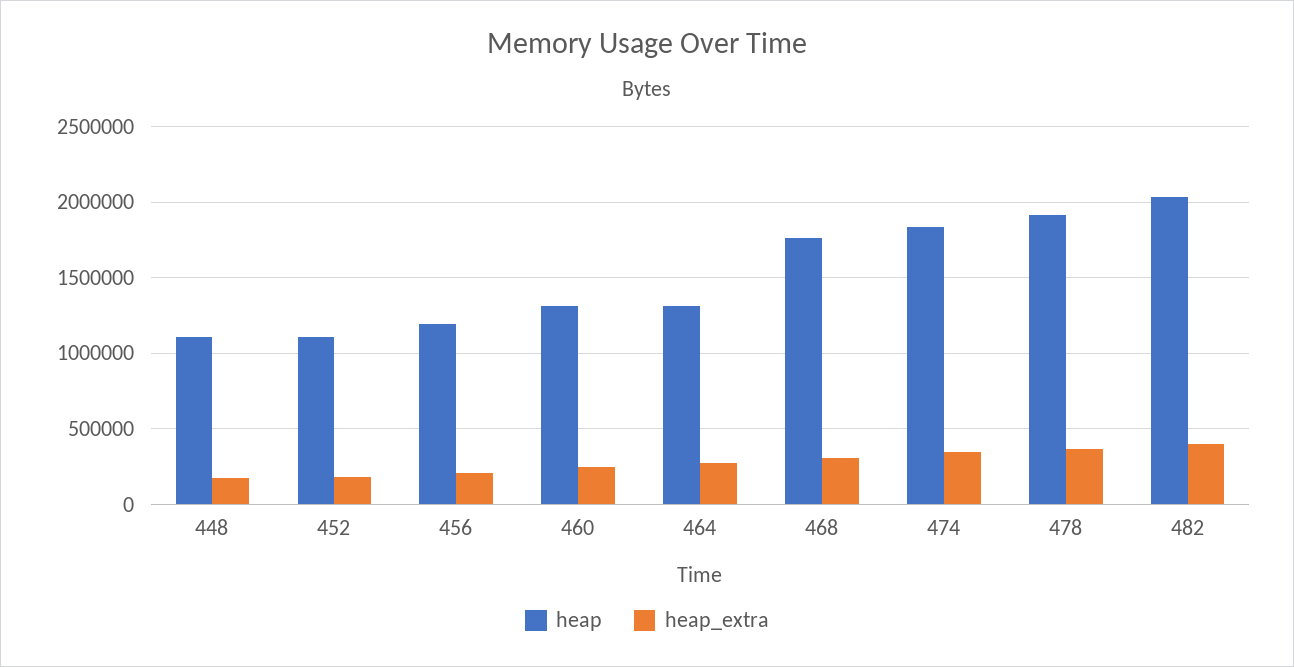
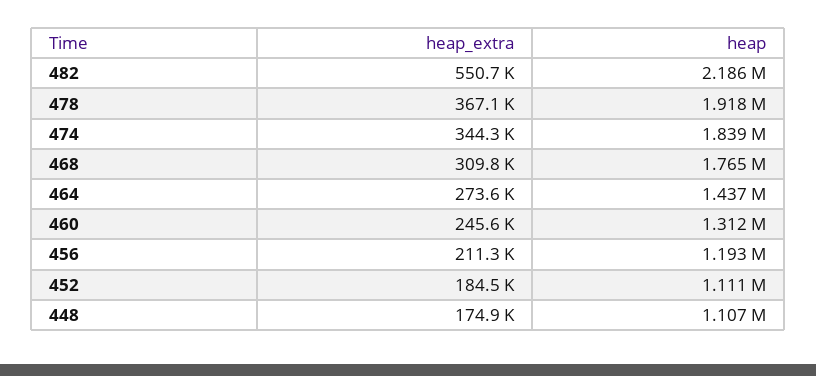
  {
    "heap": {
      "448": 1107000,
      "452": 1111000,
      "456": 1193000,
      "460": 1312000,
-     "464": 1300000,
+     "464": 1437000,
      "468": 1765000,
      "474": 1839000,
      "478": 1918000,
-     "482": 2050000
+     "482": 2186000
    },
    "heap_extra": {
      "448": 174900,
      "452": 184500,
      "456": 211300,
      "460": 245600,
      "464": 273600,
      "468": 309800,
      "474": 344300,
      "478": 367100,
-     "482": 400000
+     "482": 550700
    }
  }

